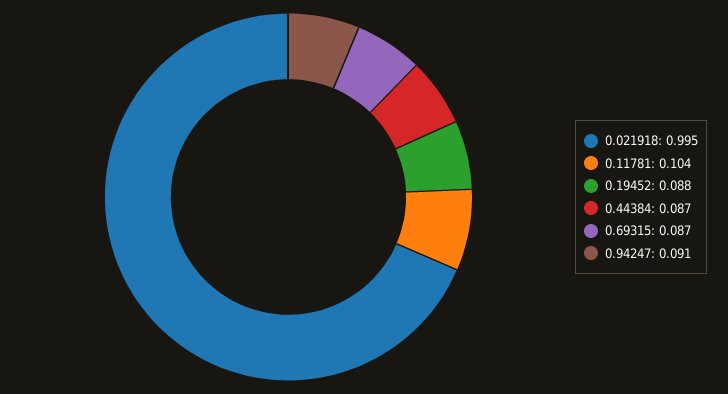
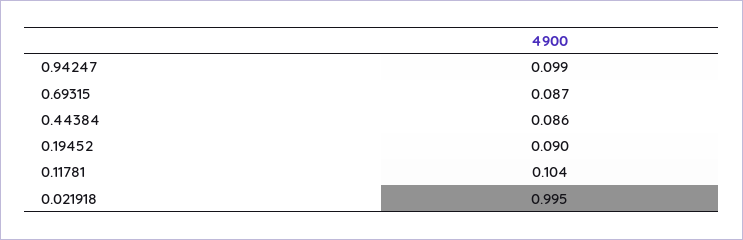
  {
    "0.021918": 0.995,
    "0.11781": 0.104,
-   "0.19452": 0.088,
+   "0.19452": 0.09,
-   "0.44384": 0.087,
+   "0.44384": 0.086,
    "0.69315": 0.087,
-   "0.94247": 0.091
+   "0.94247": 0.099
  }

